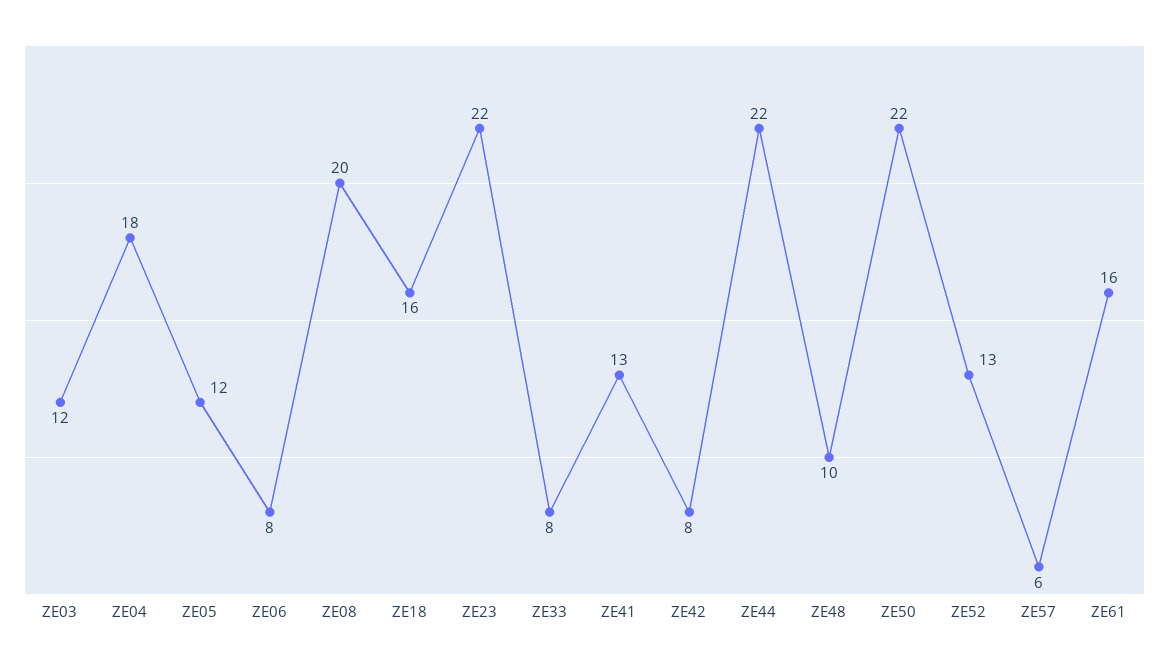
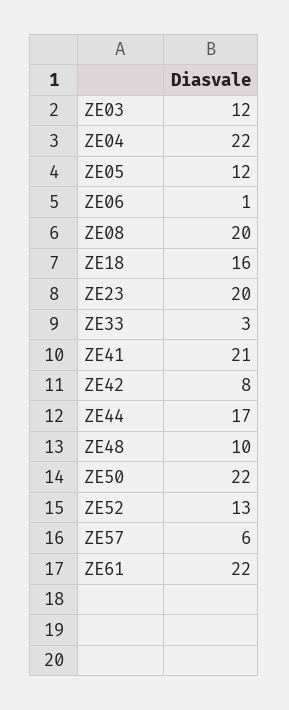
  {
    "ZE03": 12,
-   "ZE04": 18,
+   "ZE04": 22,
    "ZE05": 12,
-   "ZE06": 8,
+   "ZE06": 1,
    "ZE08": 20,
    "ZE18": 16,
-   "ZE23": 22,
+   "ZE23": 20,
-   "ZE33": 8,
+   "ZE33": 3,
-   "ZE41": 13,
+   "ZE41": 21,
    "ZE42": 8,
-   "ZE44": 22,
+   "ZE44": 17,
    "ZE48": 10,
    "ZE50": 22,
    "ZE52": 13,
    "ZE57": 6,
-   "ZE61": 16
+   "ZE61": 22
  }

